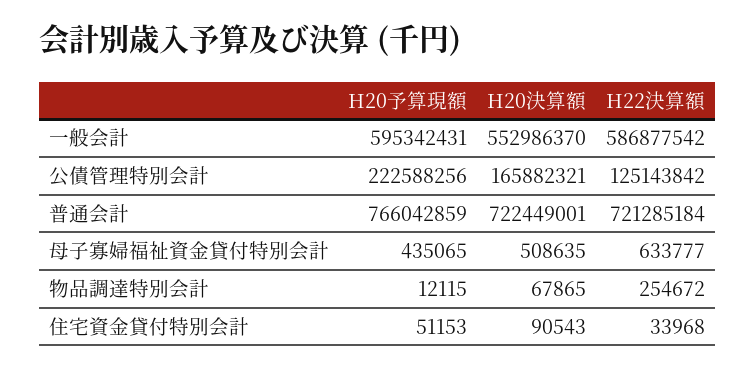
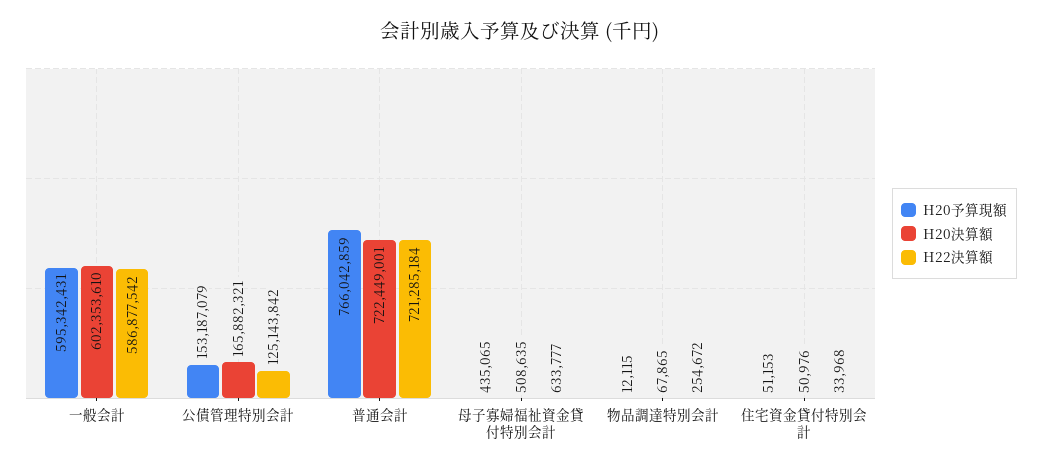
  {
    "H20予算現額": {
      "一般会計": 595342431,
-     "公債管理特別会計": 222588256,
+     "公債管理特別会計": 153187079,
      "普通会計": 766042859,
      "母子寡婦福祉資金貸付特別会計": 435065,
      "物品調達特別会計": 12115,
      "住宅資金貸付特別会計": 51153
    },
    "H20決算額": {
-     "一般会計": 552986370,
+     "一般会計": 602353610,
      "公債管理特別会計": 165882321,
      "普通会計": 722449001,
      "母子寡婦福祉資金貸付特別会計": 508635,
      "物品調達特別会計": 67865,
-     "住宅資金貸付特別会計": 90543
+     "住宅資金貸付特別会計": 50976
    },
    "H22決算額": {
      "一般会計": 586877542,
      "公債管理特別会計": 125143842,
      "普通会計": 721285184,
      "母子寡婦福祉資金貸付特別会計": 633777,
      "物品調達特別会計": 254672,
      "住宅資金貸付特別会計": 33968
    }
  }

